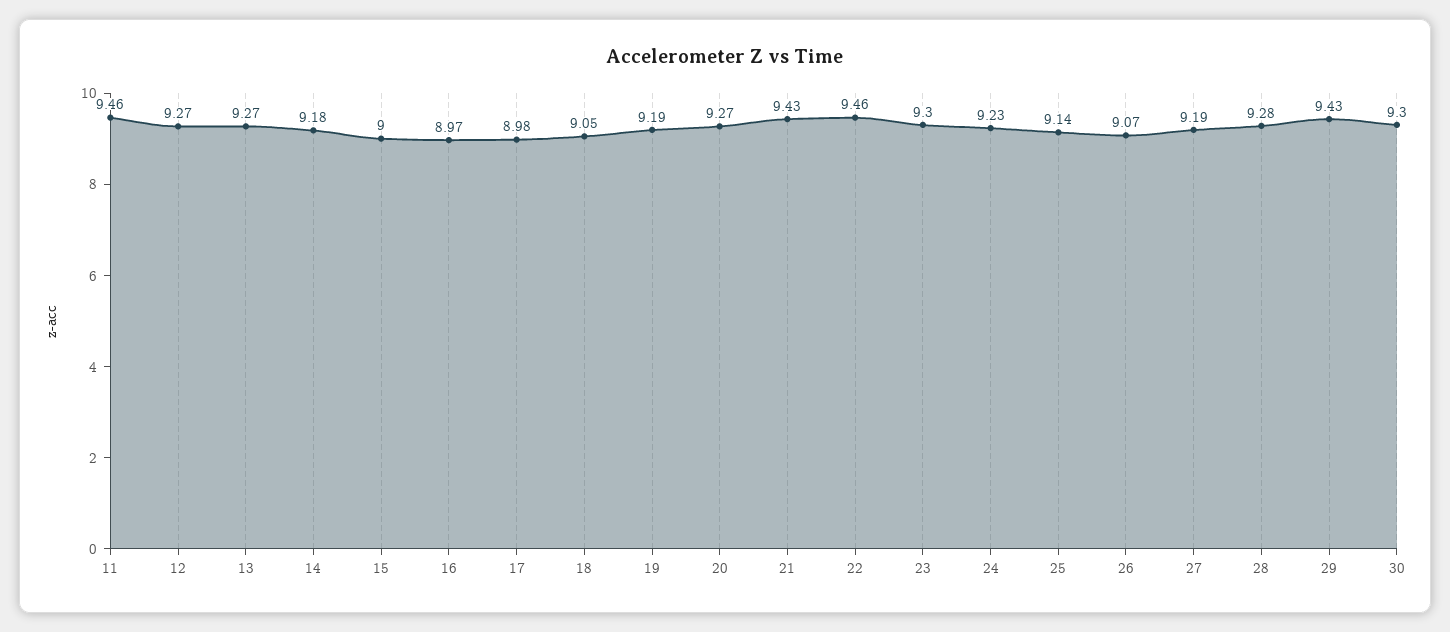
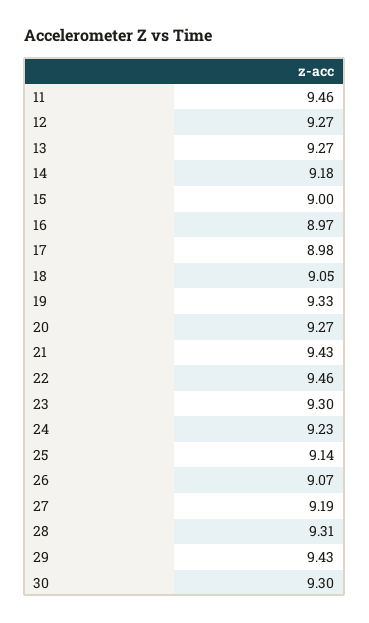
  {
    "11": 9.46,
    "12": 9.27,
    "13": 9.27,
    "14": 9.18,
    "15": 9,
    "16": 8.97,
    "17": 8.98,
    "18": 9.05,
-   "19": 9.19,
+   "19": 9.33,
    "20": 9.27,
    "21": 9.43,
    "22": 9.46,
    "23": 9.3,
    "24": 9.23,
    "25": 9.14,
    "26": 9.07,
    "27": 9.19,
-   "28": 9.28,
+   "28": 9.31,
    "29": 9.43,
    "30": 9.3
  }

